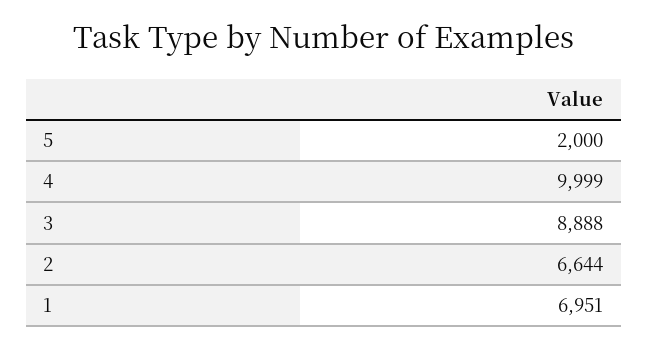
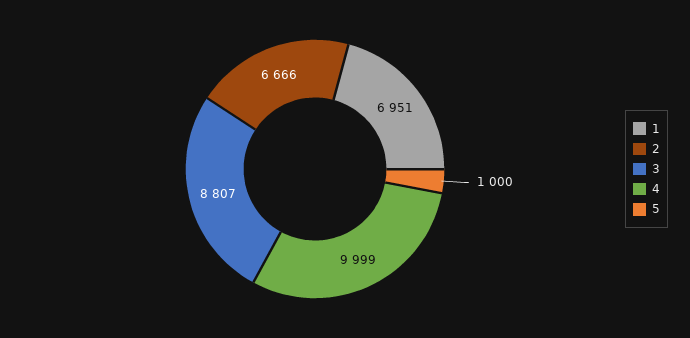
  {
-   "5": 2000,
+   "5": 1000,
    "4": 9999,
-   "3": 8888,
+   "3": 8807,
-   "2": 6644,
+   "2": 6666,
    "1": 6951
  }

